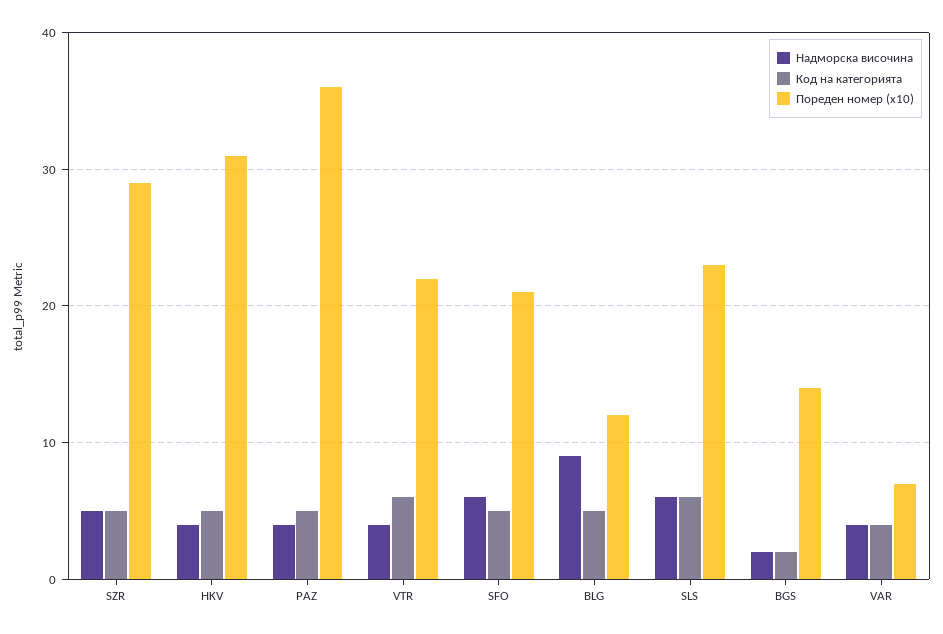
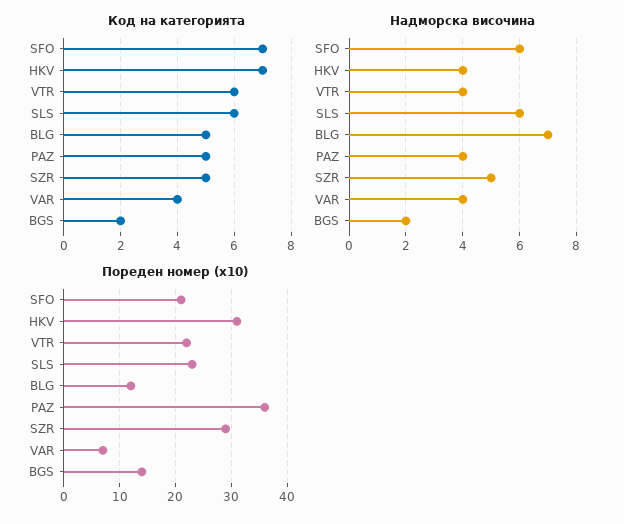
  {
    "Надморска височина": {
      "SZR": 5,
      "HKV": 4,
      "PAZ": 4,
      "VTR": 4,
      "SFO": 6,
-     "BLG": 9,
+     "BLG": 7,
      "SLS": 6,
      "BGS": 2,
      "VAR": 4
    },
    "Код на категорията": {
      "SZR": 5,
-     "HKV": 5,
+     "HKV": 7,
      "PAZ": 5,
      "VTR": 6,
-     "SFO": 5,
+     "SFO": 7,
      "BLG": 5,
      "SLS": 6,
      "BGS": 2,
      "VAR": 4
    },
    "Пореден номер (x10)": {
      "SZR": 29,
      "HKV": 31,
      "PAZ": 36,
      "VTR": 22,
      "SFO": 21,
      "BLG": 12,
      "SLS": 23,
      "BGS": 14,
      "VAR": 7
    }
  }

